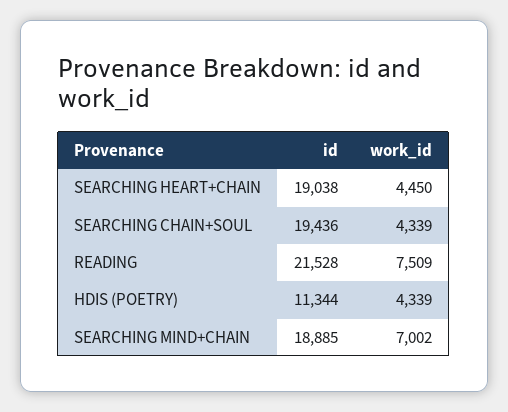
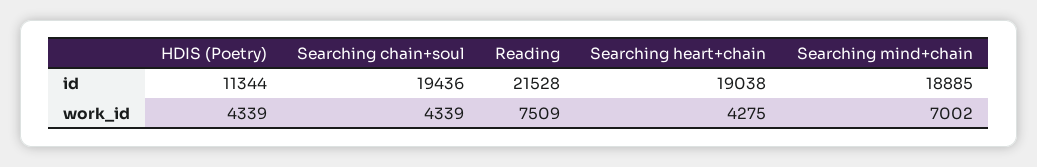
  {
    "id": {
      "SEARCHING HEART+CHAIN": 19038,
      "SEARCHING CHAIN+SOUL": 19436,
      "READING": 21528,
      "HDIS (POETRY)": 11344,
      "SEARCHING MIND+CHAIN": 18885
    },
    "work_id": {
-     "SEARCHING HEART+CHAIN": 4450,
+     "SEARCHING HEART+CHAIN": 4275,
      "SEARCHING CHAIN+SOUL": 4339,
      "READING": 7509,
      "HDIS (POETRY)": 4339,
      "SEARCHING MIND+CHAIN": 7002
    }
  }

